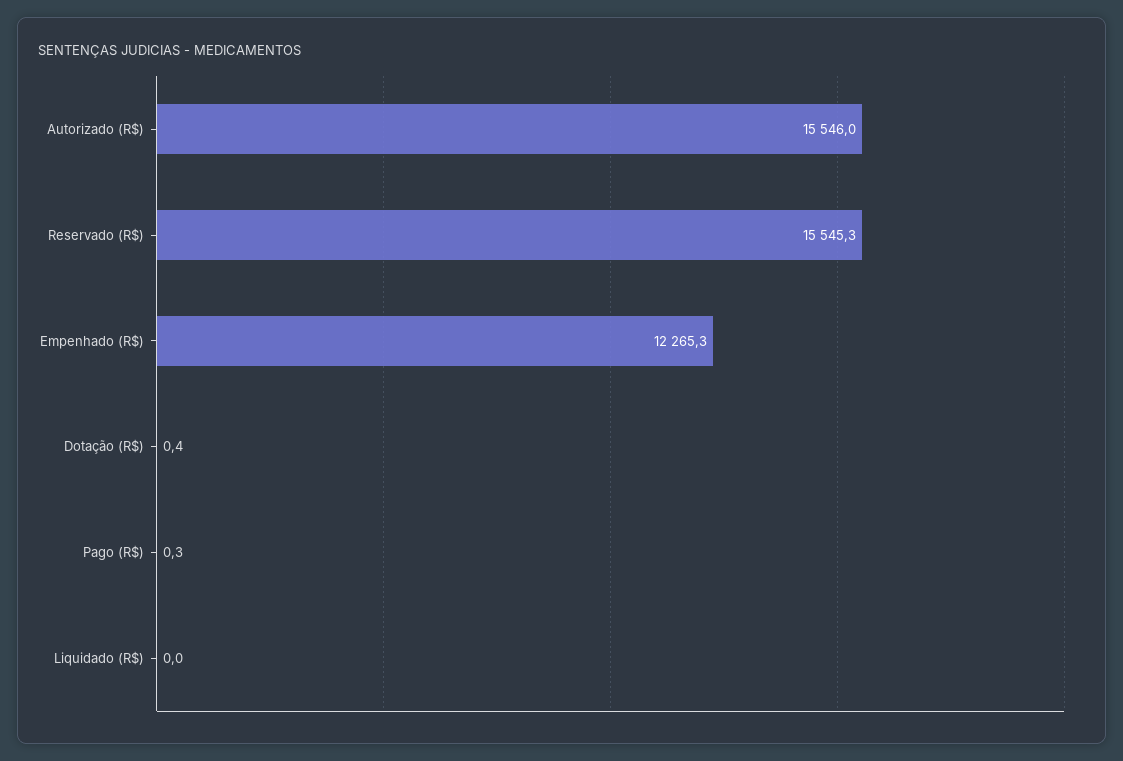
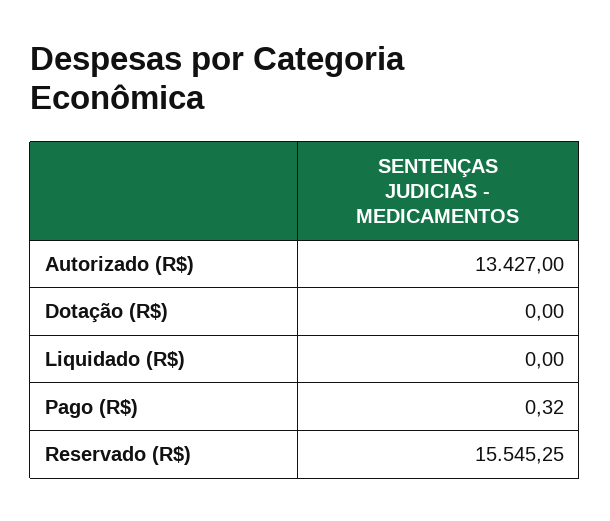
  {
-   "Autorizado (R$)": 15546,
+   "Autorizado (R$)": 13427,
    "Reservado (R$)": 15545.25,
-   "Empenhado (R$)": 12265.3,
-   "Dotação (R$)": 0.4,
+   "Dotação (R$)": 0,
    "Pago (R$)": 0.32,
    "Liquidado (R$)": 0
  }

